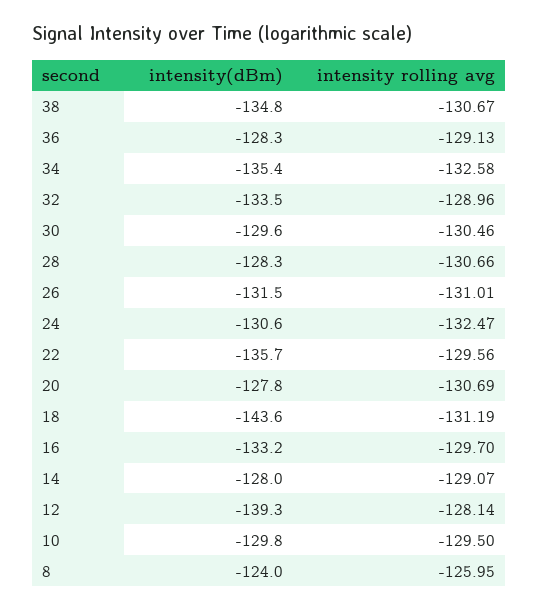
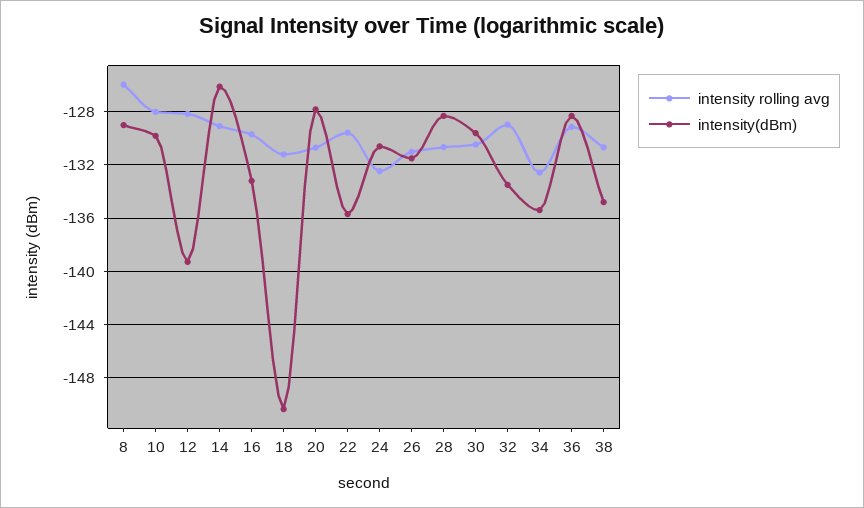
  {
    "intensity(dBm)": {
      "38": -134.8,
      "36": -128.3,
      "34": -135.4,
      "32": -133.5,
      "30": -129.6,
      "28": -128.3,
      "26": -131.5,
      "24": -130.6,
      "22": -135.7,
      "20": -127.8,
-     "18": -143.6,
+     "18": -150.5,
      "16": -133.2,
-     "14": -128,
+     "14": -126,
      "12": -139.3,
      "10": -129.8,
-     "8": -124
+     "8": -129
    },
    "intensity rolling avg": {
      "38": -130.67,
      "36": -129.13,
      "34": -132.58,
      "32": -128.96,
      "30": -130.46,
      "28": -130.66,
      "26": -131.01,
      "24": -132.47,
      "22": -129.56,
      "20": -130.69,
      "18": -131.19,
      "16": -129.7,
      "14": -129.07,
      "12": -128.14,
-     "10": -129.5,
+     "10": -128,
      "8": -125.95
    }
  }

